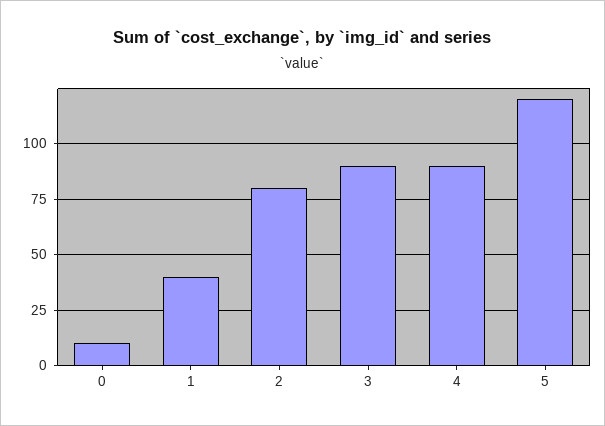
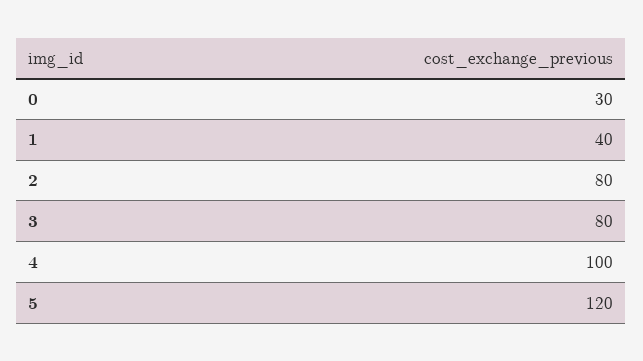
  {
-   "0": 10,
+   "0": 30,
    "1": 40,
    "2": 80,
-   "3": 90,
+   "3": 80,
-   "4": 90,
+   "4": 100,
    "5": 120
  }

